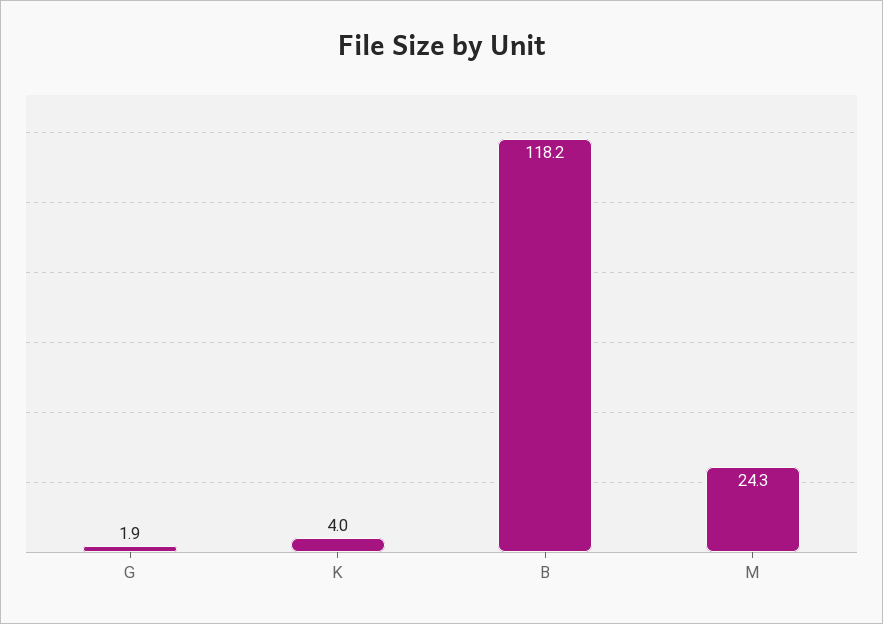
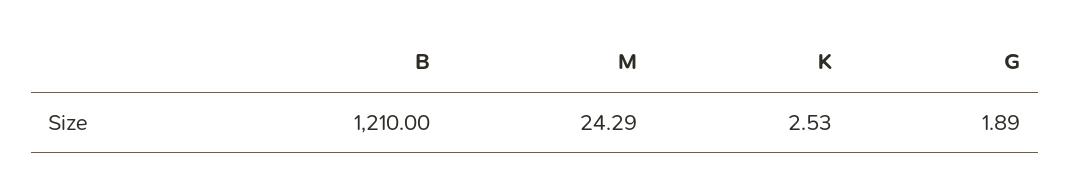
  {
    "G": 1.89,
-   "K": 4,
+   "K": 2.53,
-   "B": 118.2,
+   "B": 1210,
    "M": 24.29
  }

